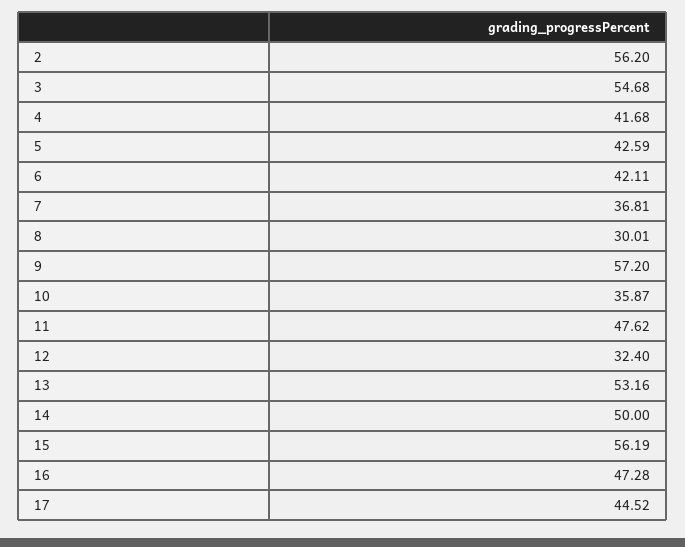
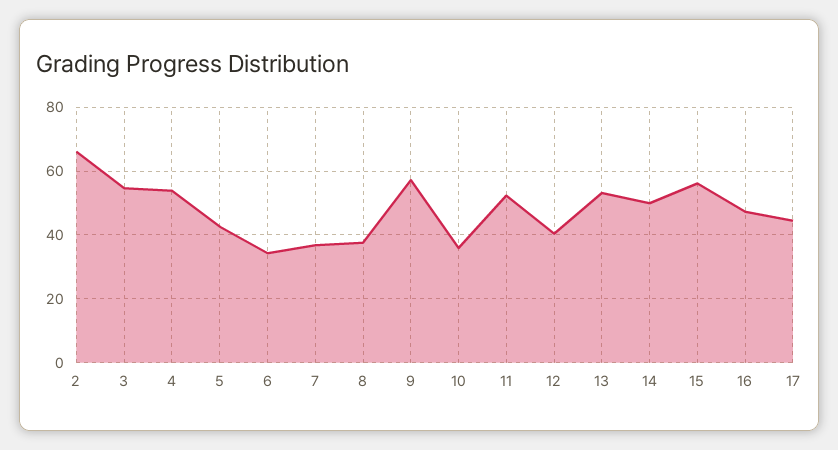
  {
-   "2": 56.2,
+   "2": 66,
    "3": 54.68,
-   "4": 41.68,
+   "4": 54,
    "5": 42.59,
-   "6": 42.11,
+   "6": 34,
    "7": 36.81,
-   "8": 30.01,
+   "8": 38,
    "9": 57.2,
    "10": 35.87,
-   "11": 47.62,
+   "11": 52,
-   "12": 32.4,
+   "12": 40,
    "13": 53.16,
    "14": 50,
    "15": 56.19,
    "16": 47.28,
    "17": 44.52
  }

